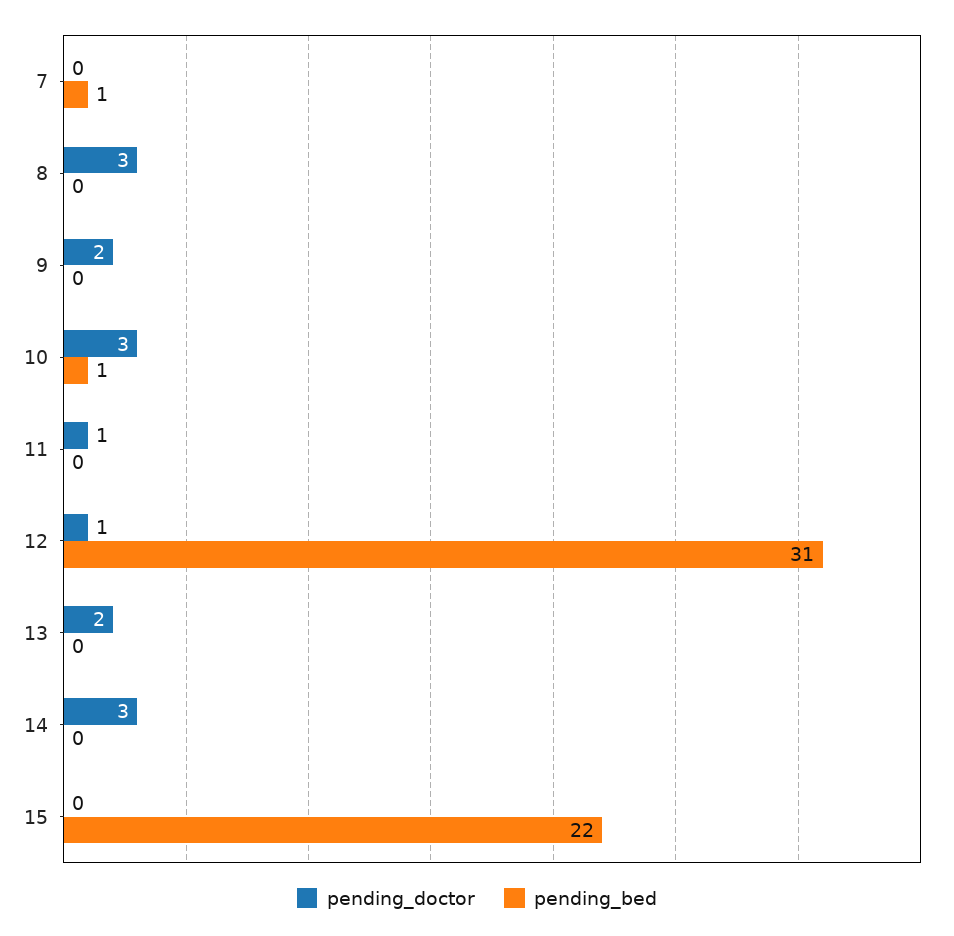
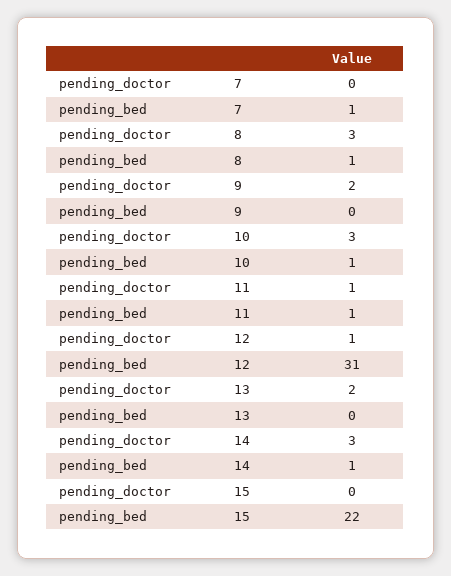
  {
    "pending_doctor": {
      "7": 0,
      "8": 3,
      "9": 2,
      "10": 3,
      "11": 1,
      "12": 1,
      "13": 2,
      "14": 3,
      "15": 0
    },
    "pending_bed": {
      "7": 1,
-     "8": 0,
+     "8": 1,
      "9": 0,
      "10": 1,
-     "11": 0,
+     "11": 1,
      "12": 31,
      "13": 0,
-     "14": 0,
+     "14": 1,
      "15": 22
    }
  }

